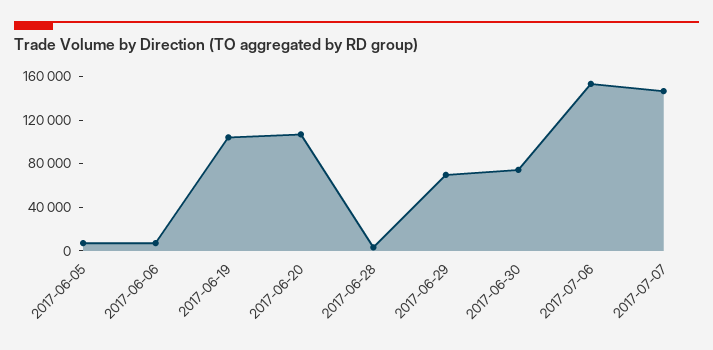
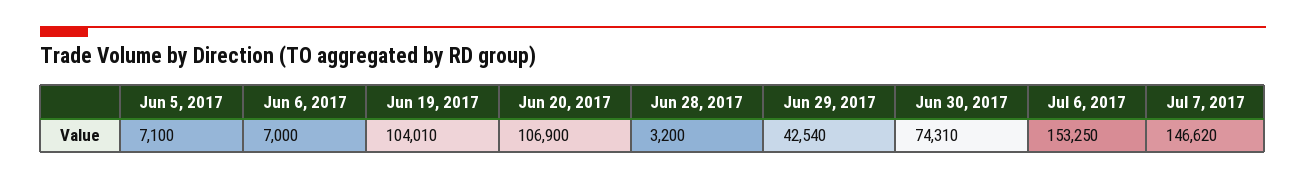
  {
    "2017-06-05": 7100,
    "2017-06-06": 7000,
    "2017-06-19": 104010,
    "2017-06-20": 106900,
    "2017-06-28": 3200,
-   "2017-06-29": 70000,
+   "2017-06-29": 42540,
    "2017-06-30": 74310,
    "2017-07-06": 153250,
    "2017-07-07": 146620
  }

